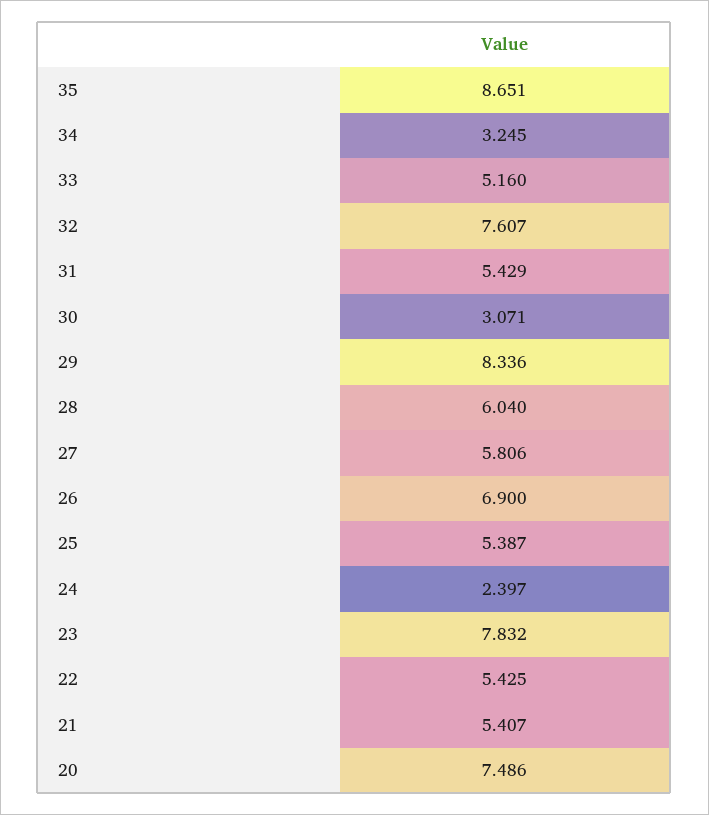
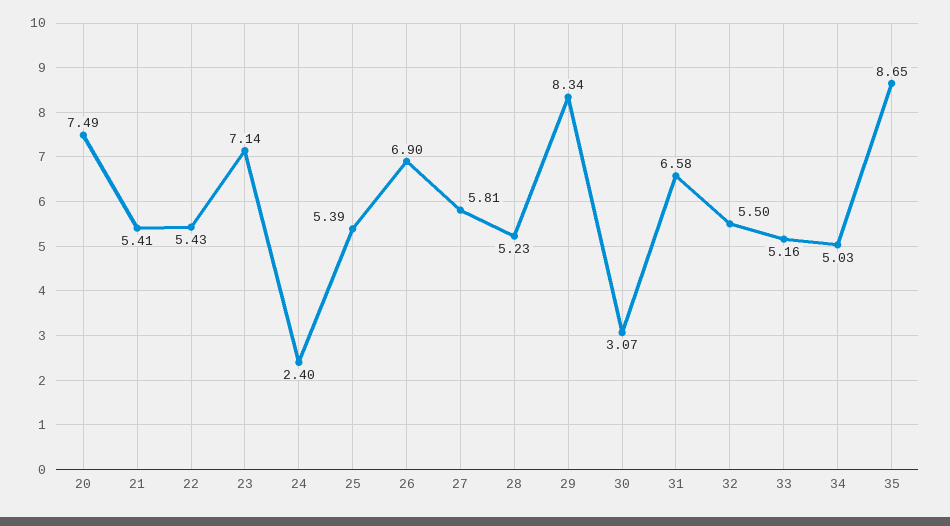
  {
    "35": 8.651,
-   "34": 3.245,
+   "34": 5.03,
    "33": 5.16,
-   "32": 7.607,
+   "32": 5.5,
-   "31": 5.429,
+   "31": 6.58,
    "30": 3.071,
    "29": 8.336,
-   "28": 6.04,
+   "28": 5.23,
    "27": 5.806,
    "26": 6.9,
    "25": 5.387,
    "24": 2.397,
-   "23": 7.832,
+   "23": 7.14,
    "22": 5.425,
    "21": 5.407,
    "20": 7.486
  }

